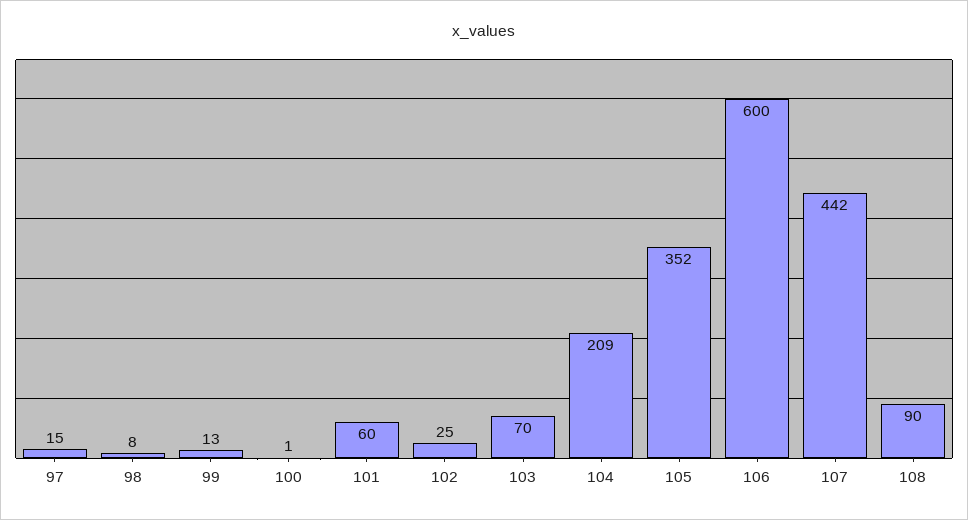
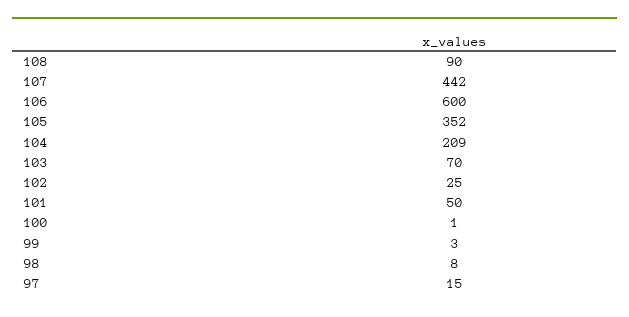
  {
    "97": 15,
    "98": 8,
-   "99": 13,
+   "99": 3,
    "100": 1,
-   "101": 60,
+   "101": 50,
    "102": 25,
    "103": 70,
    "104": 209,
    "105": 352,
    "106": 600,
    "107": 442,
    "108": 90
  }

